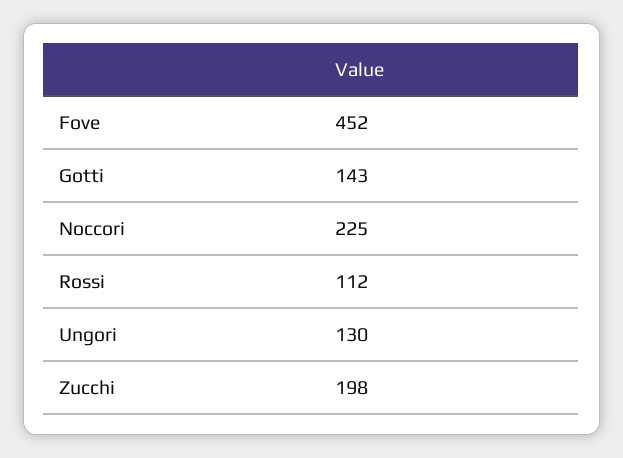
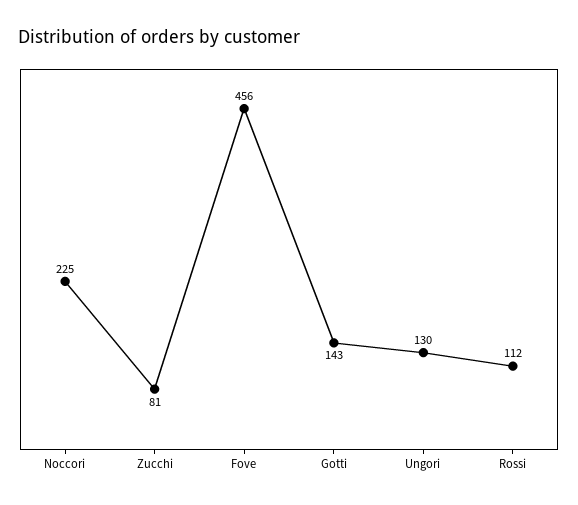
  {
-   "Fove": 452,
+   "Fove": 456,
    "Gotti": 143,
    "Noccori": 225,
    "Rossi": 112,
    "Ungori": 130,
-   "Zucchi": 198
+   "Zucchi": 81
  }

